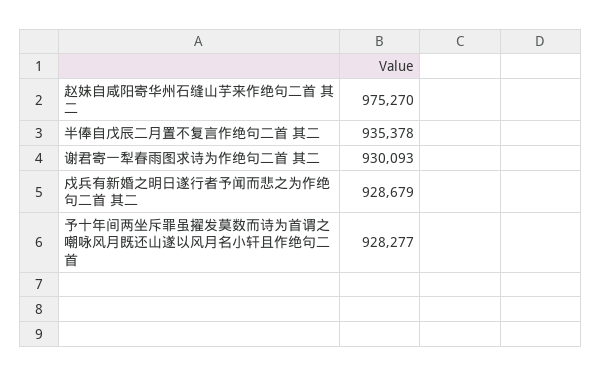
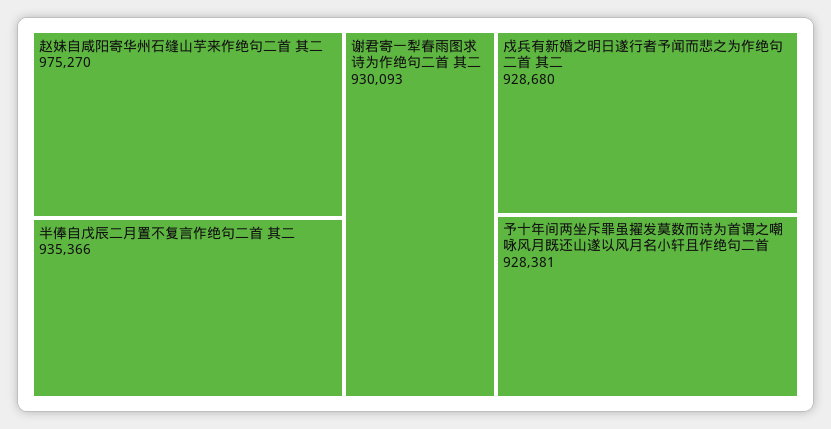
  {
    "赵妹自咸阳寄华州石缝山芋来作绝句二首 其二": 975270,
-   "半俸自戊辰二月置不复言作绝句二首 其二": 935378,
+   "半俸自戊辰二月置不复言作绝句二首 其二": 935366,
    "谢君寄一犁春雨图求诗为作绝句二首 其二": 930093,
-   "戍兵有新婚之明日遂行者予闻而悲之为作绝句二首 其二": 928679,
+   "戍兵有新婚之明日遂行者予闻而悲之为作绝句二首 其二": 928680,
-   "予十年间两坐斥罪虽擢发莫数而诗为首谓之嘲咏风月既还山遂以风月名小轩且作绝句二首": 928277
+   "予十年间两坐斥罪虽擢发莫数而诗为首谓之嘲咏风月既还山遂以风月名小轩且作绝句二首": 928381
  }

